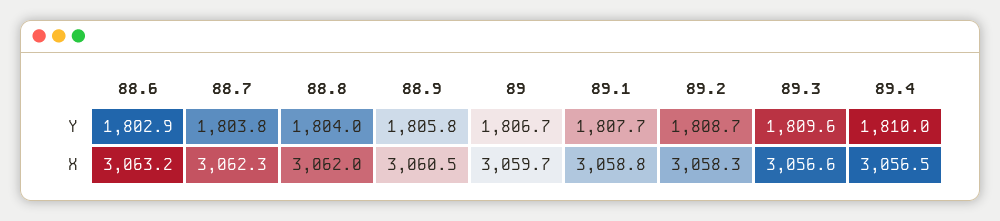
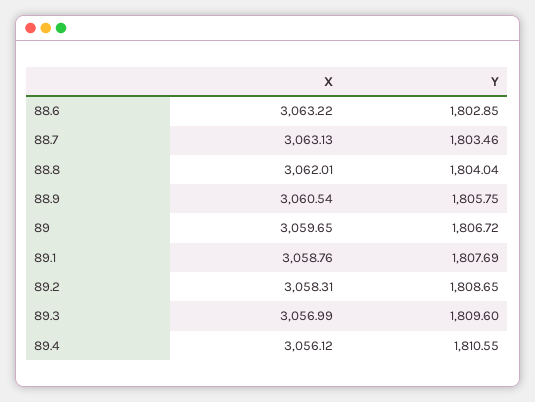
  {
    "88.6": {
      "Y": 1802.85,
      "X": 3063.22
    },
    "88.7": {
-     "Y": 1803.8,
+     "Y": 1803.46,
-     "X": 3062.3
+     "X": 3063.13
    },
    "88.8": {
      "Y": 1804.04,
      "X": 3062.01
    },
    "88.9": {
      "Y": 1805.75,
      "X": 3060.54
    },
    "89": {
      "Y": 1806.72,
      "X": 3059.65
    },
    "89.1": {
      "Y": 1807.69,
      "X": 3058.76
    },
    "89.2": {
      "Y": 1808.65,
      "X": 3058.31
    },
    "89.3": {
      "Y": 1809.6,
-     "X": 3056.6
+     "X": 3056.99
    },
    "89.4": {
-     "Y": 1810,
+     "Y": 1810.55,
-     "X": 3056.5
+     "X": 3056.12
    }
  }

